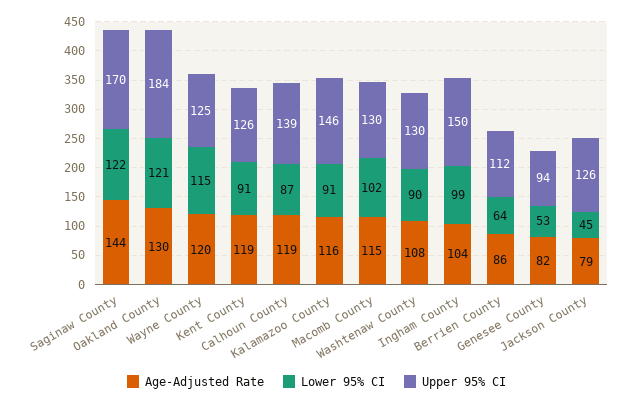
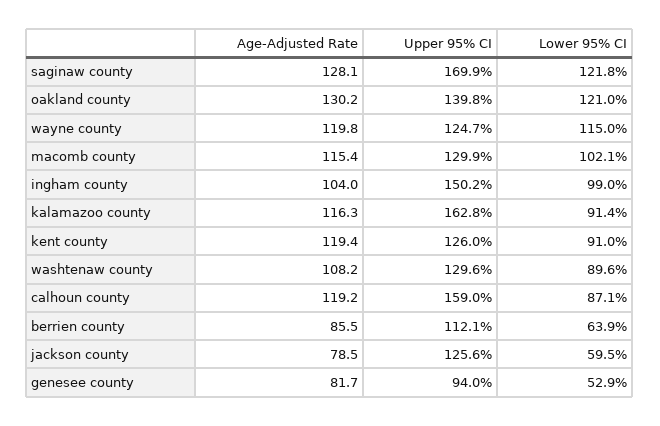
  {
    "Age-Adjusted Rate": {
-     "Saginaw County": 144,
+     "Saginaw County": 128.1,
      "Oakland County": 130.2,
      "Wayne County": 119.8,
      "Kent County": 119.4,
      "Calhoun County": 119.2,
      "Kalamazoo County": 116.3,
      "Macomb County": 115.4,
      "Washtenaw County": 108.2,
      "Ingham County": 104,
      "Berrien County": 85.5,
      "Genesee County": 81.7,
      "Jackson County": 78.5
    },
    "Lower 95% CI": {
      "Saginaw County": 121.8,
      "Oakland County": 121,
      "Wayne County": 115,
      "Kent County": 91,
      "Calhoun County": 87.1,
      "Kalamazoo County": 91.4,
      "Macomb County": 102.1,
      "Washtenaw County": 89.6,
      "Ingham County": 99,
      "Berrien County": 63.9,
      "Genesee County": 52.9,
-     "Jackson County": 45
+     "Jackson County": 59.5
    },
    "Upper 95% CI": {
      "Saginaw County": 169.9,
-     "Oakland County": 184,
+     "Oakland County": 139.8,
      "Wayne County": 124.7,
      "Kent County": 126,
-     "Calhoun County": 139,
+     "Calhoun County": 159,
-     "Kalamazoo County": 146,
+     "Kalamazoo County": 162.8,
      "Macomb County": 129.9,
      "Washtenaw County": 129.6,
      "Ingham County": 150.2,
      "Berrien County": 112.1,
      "Genesee County": 94,
      "Jackson County": 125.6
    }
  }

